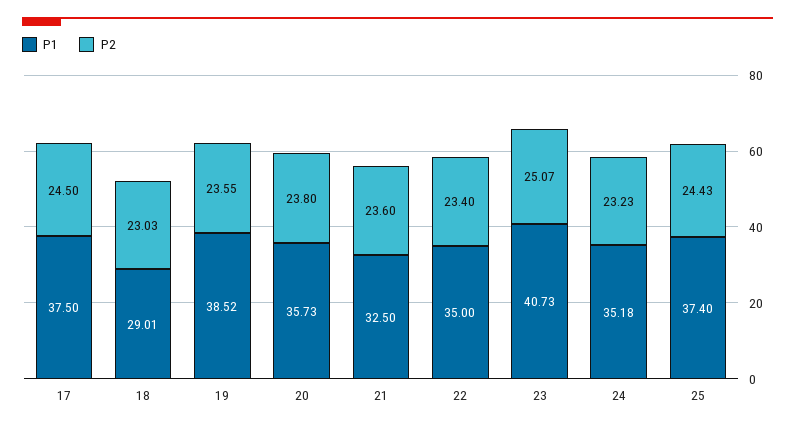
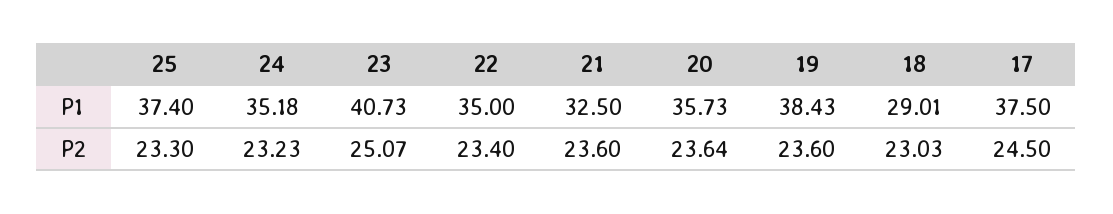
  {
    "P1": {
      "17": 37.5,
      "18": 29.01,
-     "19": 38.52,
+     "19": 38.43,
      "20": 35.73,
      "21": 32.5,
      "22": 35,
      "23": 40.73,
      "24": 35.18,
      "25": 37.4
    },
    "P2": {
      "17": 24.5,
      "18": 23.03,
-     "19": 23.55,
+     "19": 23.6,
-     "20": 23.8,
+     "20": 23.64,
      "21": 23.6,
      "22": 23.4,
      "23": 25.07,
      "24": 23.23,
-     "25": 24.43
+     "25": 23.3
    }
  }

